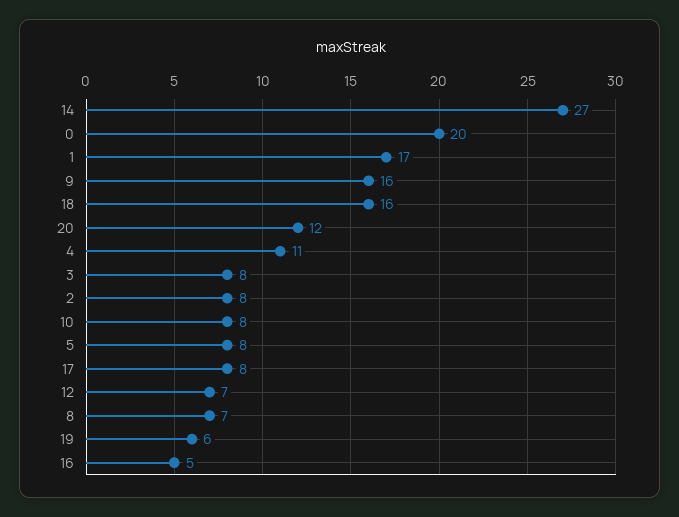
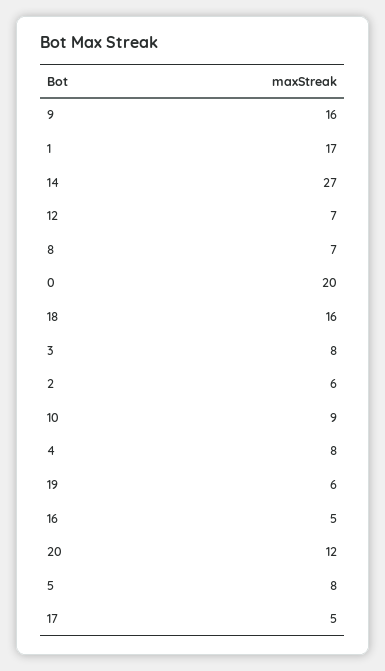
  {
    "14": 27,
    "0": 20,
    "1": 17,
    "9": 16,
    "18": 16,
    "20": 12,
-   "4": 11,
+   "4": 8,
    "3": 8,
-   "2": 8,
+   "2": 6,
-   "10": 8,
+   "10": 9,
    "5": 8,
-   "17": 8,
+   "17": 5,
    "12": 7,
    "8": 7,
    "19": 6,
    "16": 5
  }

